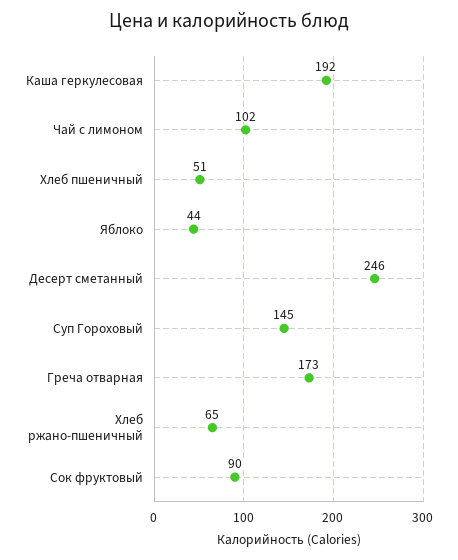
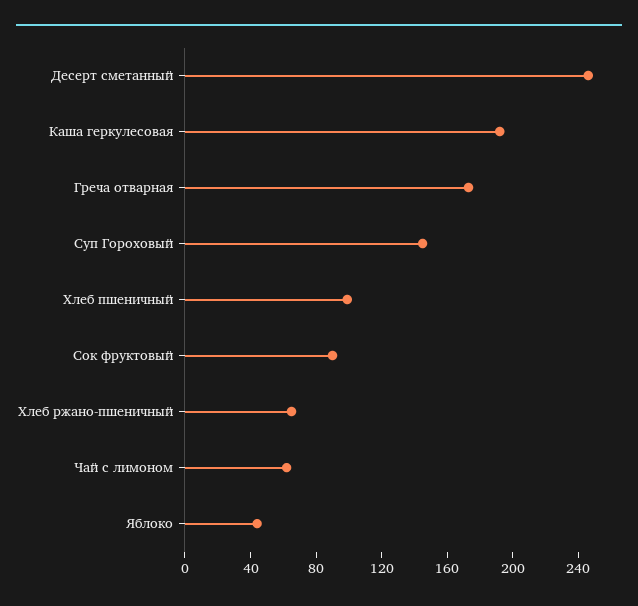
  {
    "Каша геркулесовая": 192,
-   "Чай с лимоном": 102,
+   "Чай с лимоном": 60,
-   "Хлеб пшеничный": 51,
+   "Хлеб пшеничный": 100,
    "Яблоко": 44,
    "Десерт сметанный": 246,
    "Суп Гороховый": 145,
    "Греча отварная": 173,
    "Хлеб ржано-пшеничный": 65,
    "Сок фруктовый": 90
  }

